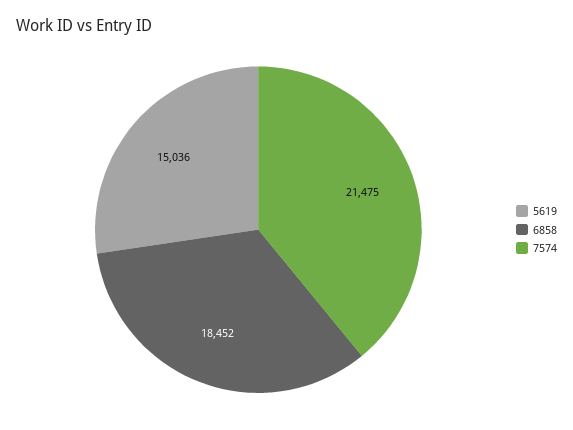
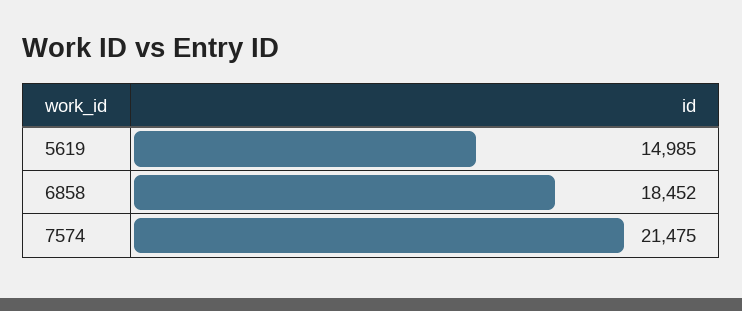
  {
-   "5619": 15036,
+   "5619": 14985,
    "6858": 18452,
    "7574": 21475
  }

